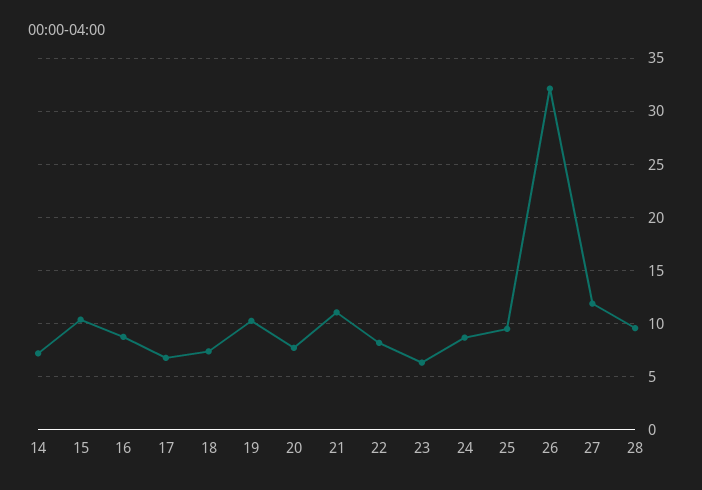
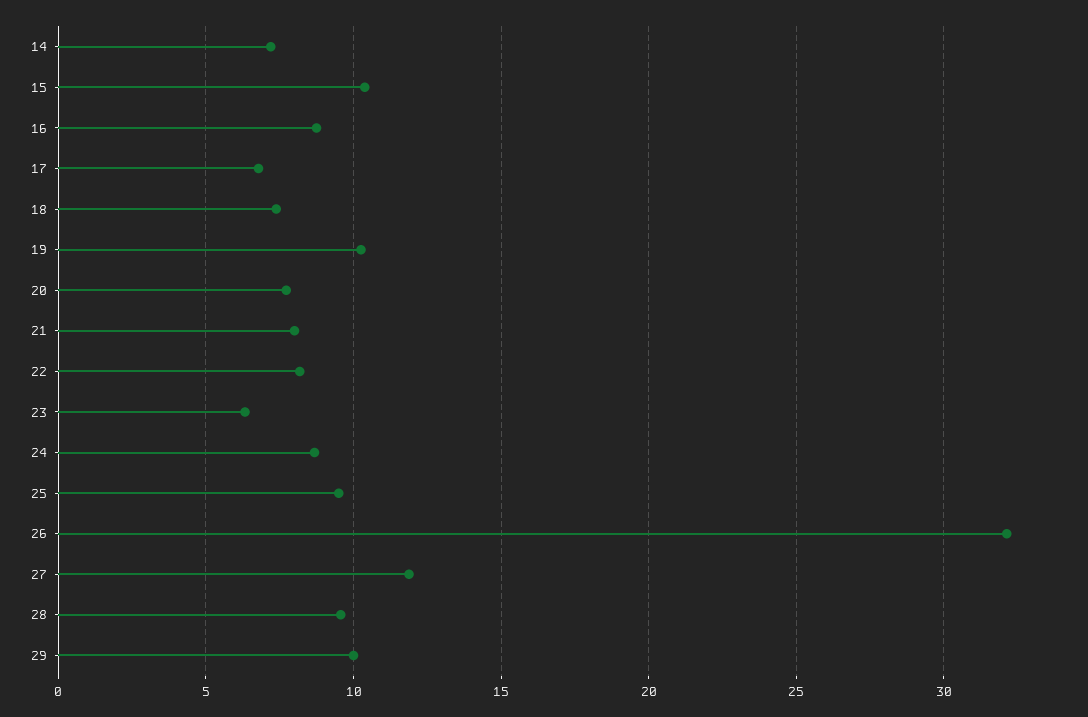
  {
    "14": 7,
    "15": 10.5,
    "16": 9,
    "17": 7,
    "18": 7.5,
    "19": 10.5,
    "20": 7.5,
-   "21": 11,
+   "21": 8,
    "22": 8,
    "23": 6.5,
    "24": 8.5,
    "25": 9.5,
    "26": 32,
    "27": 12,
-   "28": 9.5
+   "28": 9.5,
+   "29": 10
  }

